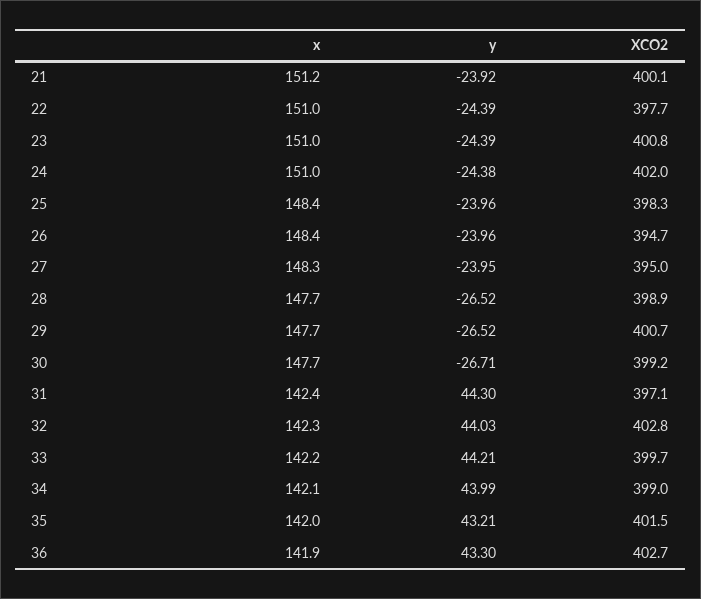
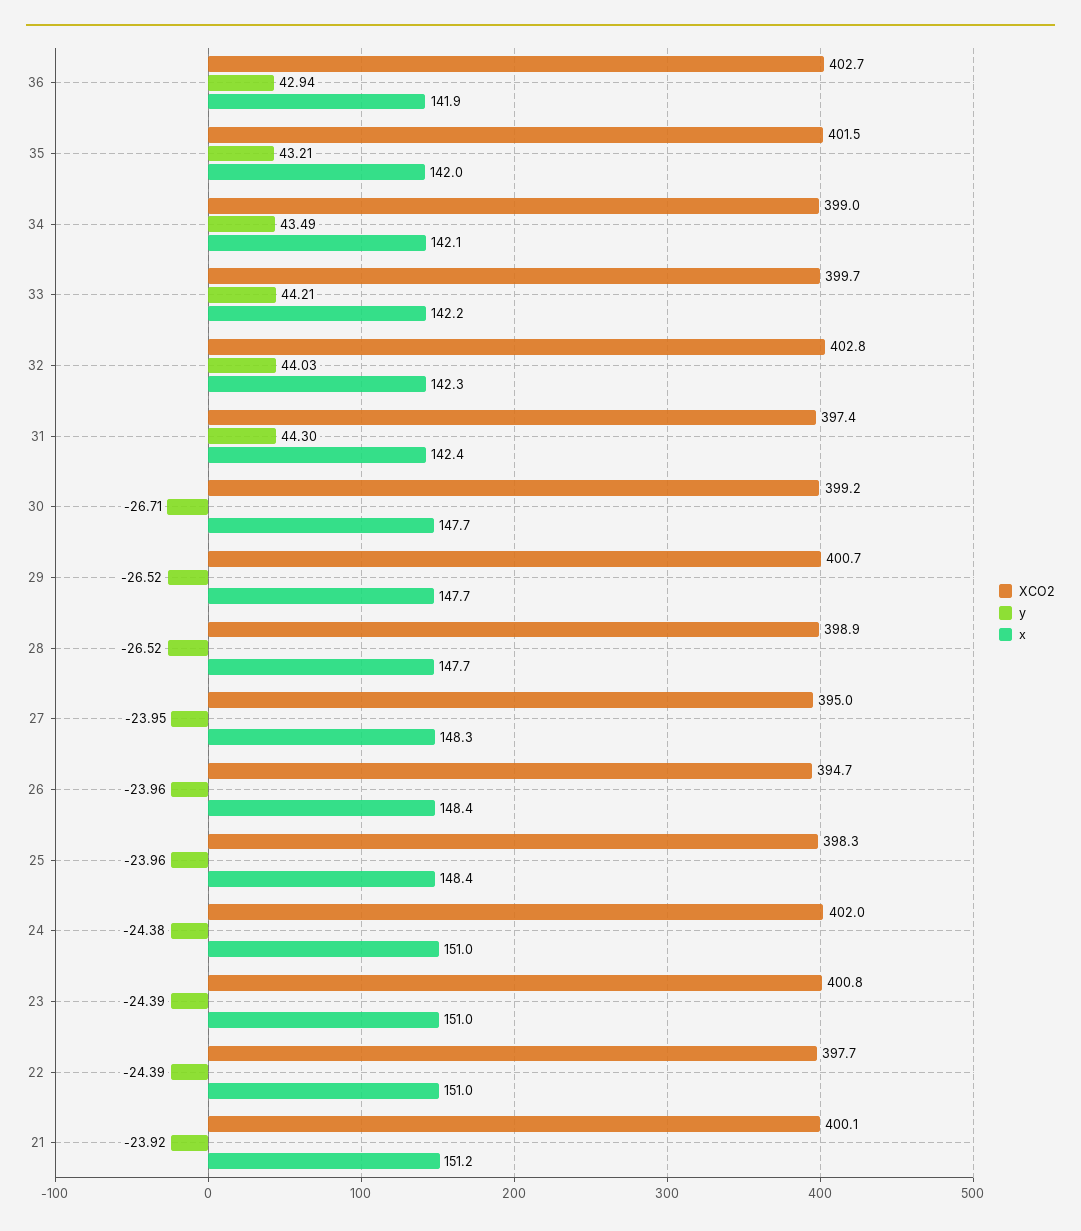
  {
    "x": {
      "21": 151.2,
      "22": 151,
      "23": 151,
      "24": 151,
      "25": 148.4,
      "26": 148.4,
      "27": 148.3,
      "28": 147.7,
      "29": 147.7,
      "30": 147.7,
      "31": 142.4,
      "32": 142.3,
      "33": 142.2,
      "34": 142.1,
      "35": 142,
      "36": 141.9
    },
    "y": {
      "21": -23.92,
      "22": -24.39,
      "23": -24.39,
      "24": -24.38,
      "25": -23.96,
      "26": -23.96,
      "27": -23.95,
      "28": -26.52,
      "29": -26.52,
      "30": -26.71,
      "31": 44.3,
      "32": 44.03,
      "33": 44.21,
-     "34": 43.99,
+     "34": 43.49,
      "35": 43.21,
-     "36": 43.3
+     "36": 42.94
    },
    "XCO2": {
      "21": 400.1,
      "22": 397.7,
      "23": 400.8,
      "24": 402,
      "25": 398.3,
      "26": 394.7,
      "27": 395,
      "28": 398.9,
      "29": 400.7,
      "30": 399.2,
-     "31": 397.1,
+     "31": 397.4,
      "32": 402.8,
      "33": 399.7,
      "34": 399,
      "35": 401.5,
      "36": 402.7
    }
  }

